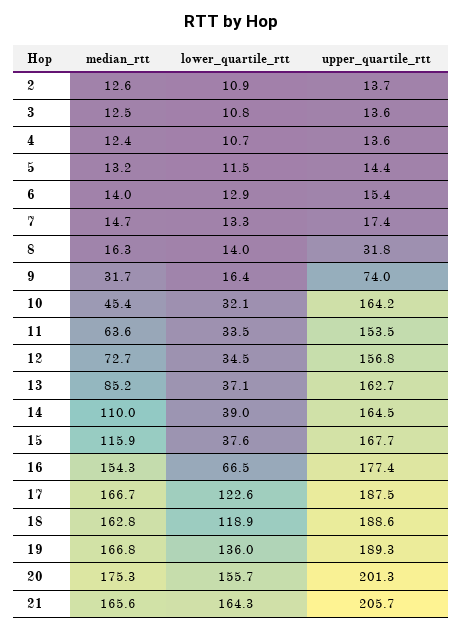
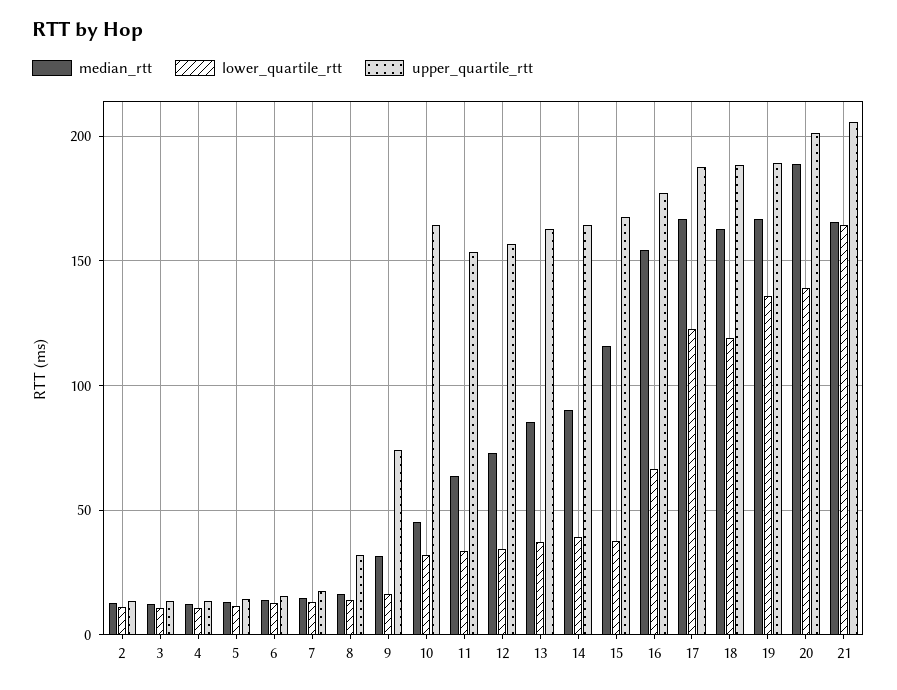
  {
    "median_rtt": {
      "2": 12.6,
      "3": 12.5,
      "4": 12.4,
      "5": 13.2,
      "6": 14,
      "7": 14.7,
      "8": 16.3,
      "9": 31.7,
      "10": 45.4,
      "11": 63.6,
      "12": 72.7,
      "13": 85.2,
-     "14": 110,
+     "14": 90,
      "15": 115.9,
      "16": 154.3,
      "17": 166.7,
      "18": 162.8,
      "19": 166.8,
-     "20": 175.3,
+     "20": 190,
      "21": 165.6
    },
    "lower_quartile_rtt": {
      "2": 10.9,
      "3": 10.8,
      "4": 10.7,
      "5": 11.5,
      "6": 12.9,
      "7": 13.3,
      "8": 14,
      "9": 16.4,
      "10": 32.1,
      "11": 33.5,
      "12": 34.5,
      "13": 37.1,
      "14": 39,
      "15": 37.6,
      "16": 66.5,
      "17": 122.6,
      "18": 118.9,
      "19": 136,
-     "20": 155.7,
+     "20": 140,
      "21": 164.3
    },
    "upper_quartile_rtt": {
      "2": 13.7,
      "3": 13.6,
      "4": 13.6,
      "5": 14.4,
      "6": 15.4,
      "7": 17.4,
      "8": 31.8,
      "9": 74,
      "10": 164.2,
      "11": 153.5,
      "12": 156.8,
      "13": 162.7,
      "14": 164.5,
      "15": 167.7,
      "16": 177.4,
      "17": 187.5,
      "18": 188.6,
      "19": 189.3,
      "20": 201.3,
      "21": 205.7
    }
  }

